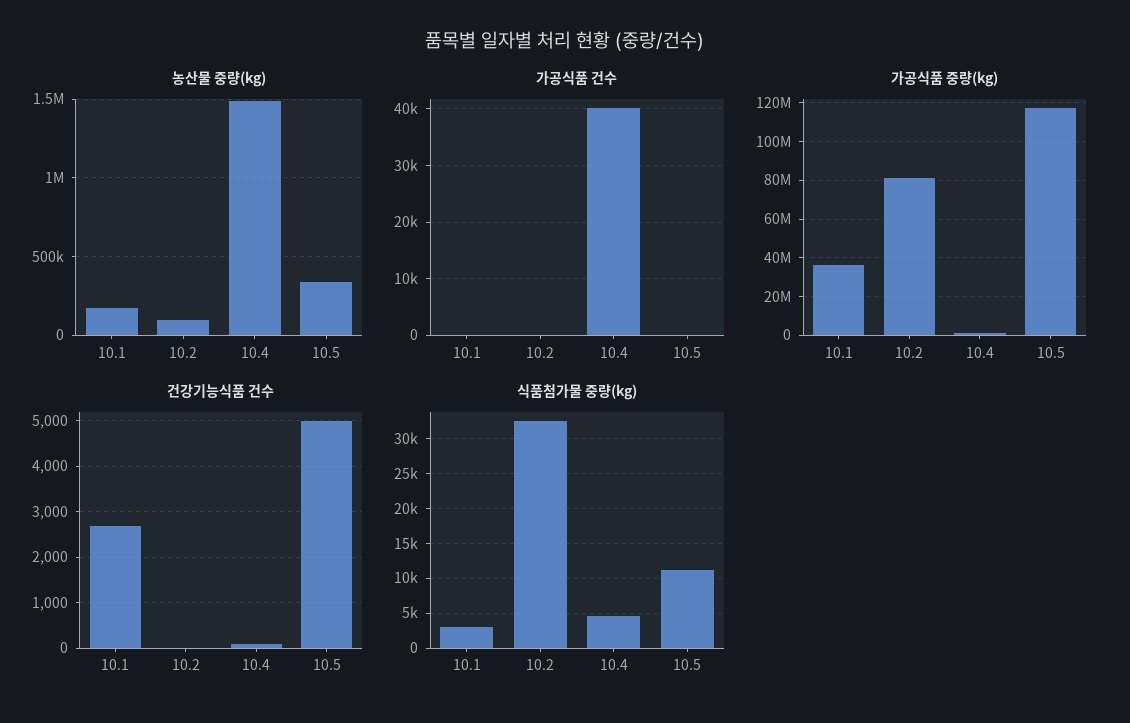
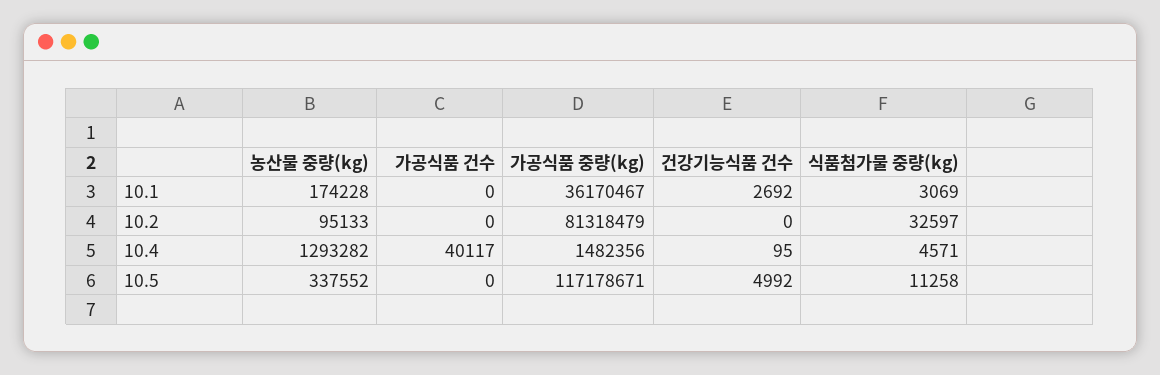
  {
    "농산물 중량(kg)": {
      "10.1": 174228,
      "10.2": 95133,
-     "10.4": 1500000,
+     "10.4": 1293282,
      "10.5": 337552
    },
    "가공식품 건수": {
      "10.1": 0,
      "10.2": 0,
      "10.4": 40117,
      "10.5": 0
    },
    "가공식품 중량(kg)": {
      "10.1": 36170467,
      "10.2": 81318479,
      "10.4": 1482356,
      "10.5": 117178671
    },
    "건강기능식품 건수": {
      "10.1": 2692,
      "10.2": 0,
      "10.4": 95,
      "10.5": 4992
    },
    "식품첨가물 중량(kg)": {
      "10.1": 3069,
      "10.2": 32597,
      "10.4": 4571,
      "10.5": 11258
    }
  }

